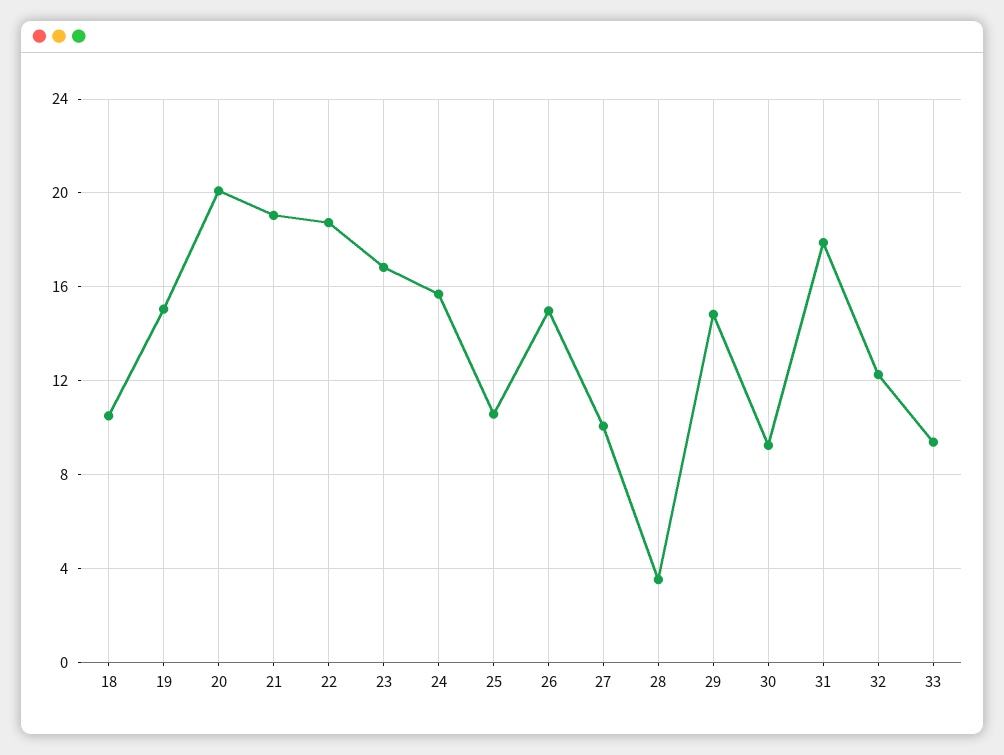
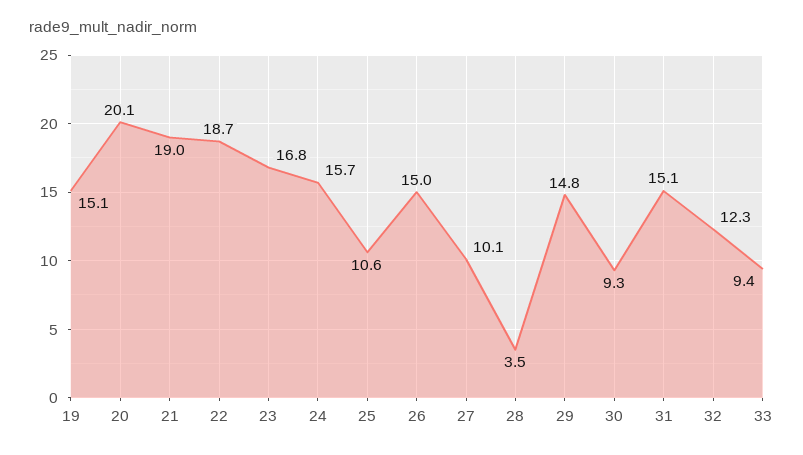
  {
-   "18": 10.5,
    "19": 15.1,
    "20": 20.1,
    "21": 19,
    "22": 18.7,
    "23": 16.8,
    "24": 15.7,
    "25": 10.6,
    "26": 15,
    "27": 10.1,
    "28": 3.5,
    "29": 14.8,
    "30": 9.3,
-   "31": 18,
+   "31": 15.1,
    "32": 12.3,
    "33": 9.4
  }

